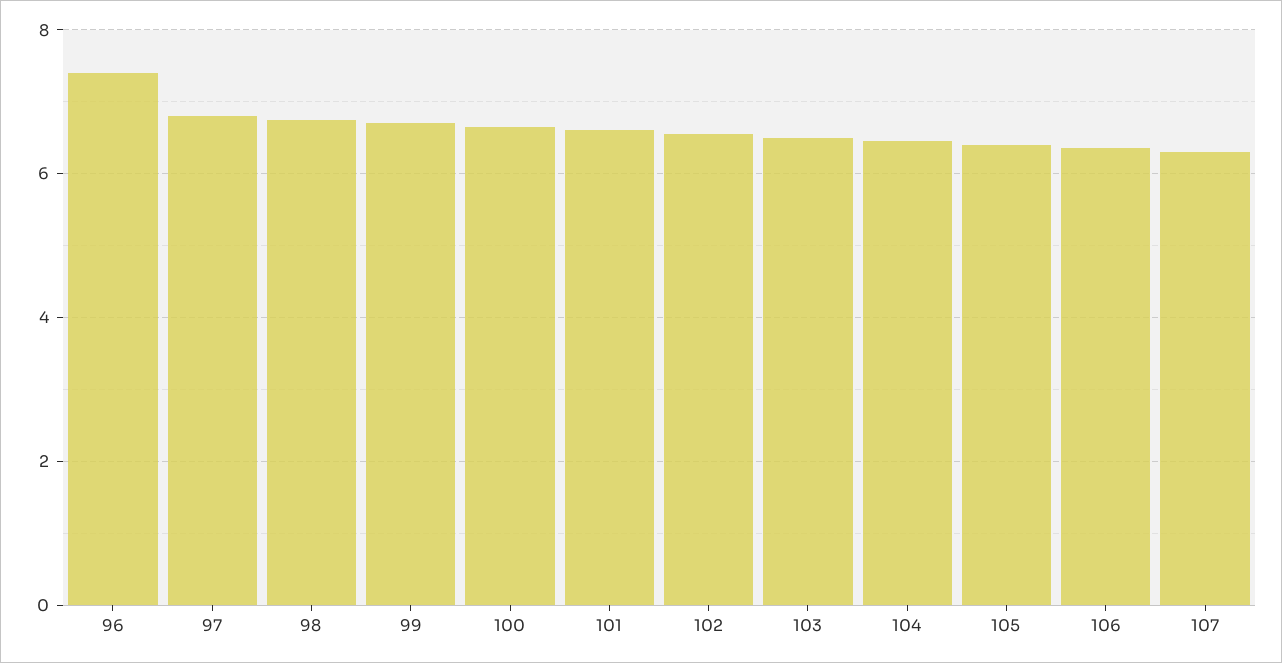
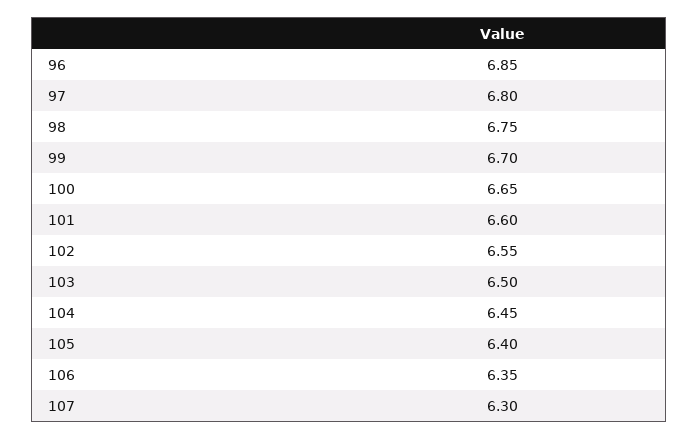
  {
-   "96": 7.4,
+   "96": 6.85,
    "97": 6.8,
    "98": 6.75,
    "99": 6.7,
    "100": 6.65,
    "101": 6.6,
    "102": 6.55,
    "103": 6.5,
    "104": 6.45,
    "105": 6.4,
    "106": 6.35,
    "107": 6.3
  }

